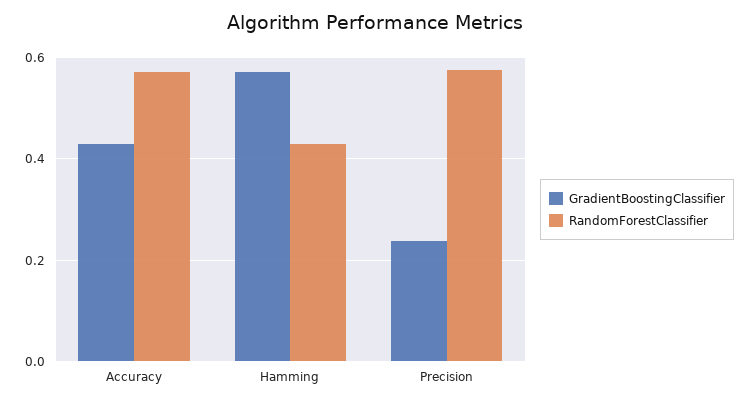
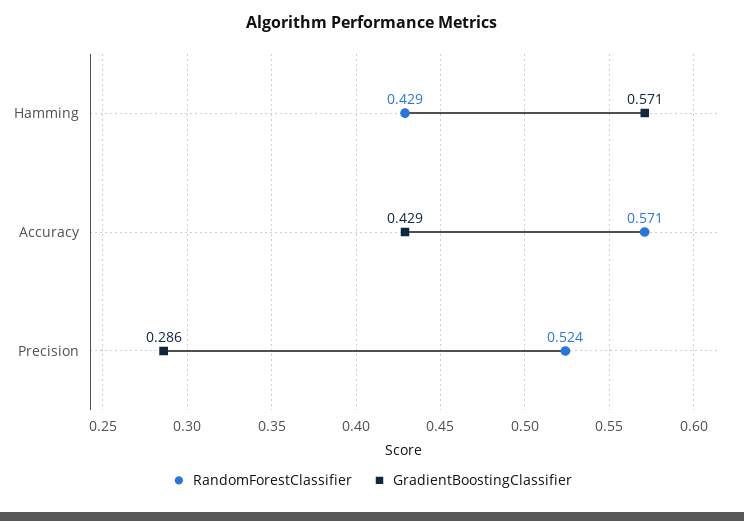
  {
    "GradientBoostingClassifier": {
      "Accuracy": 0.429,
      "Hamming": 0.571,
-     "Precision": 0.24
+     "Precision": 0.286
    },
    "RandomForestClassifier": {
      "Accuracy": 0.571,
      "Hamming": 0.429,
-     "Precision": 0.58
+     "Precision": 0.524
    }
  }

